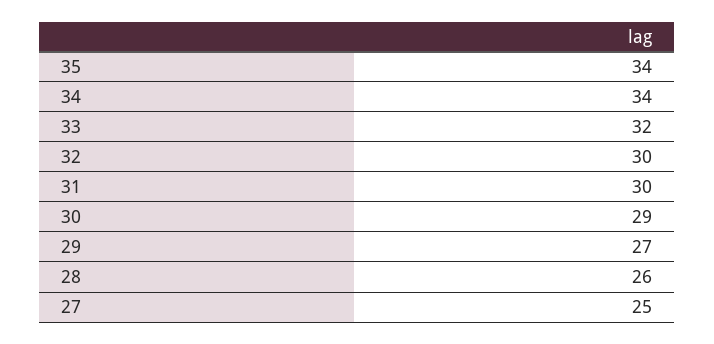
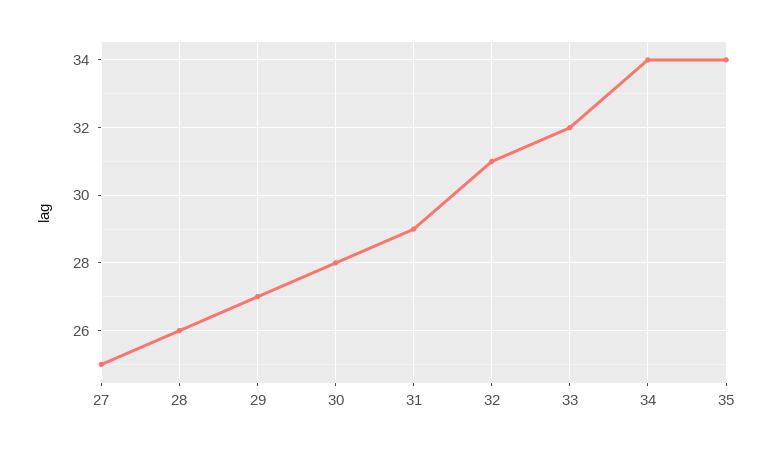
  {
    "35": 34,
    "34": 34,
    "33": 32,
-   "32": 30,
+   "32": 31,
-   "31": 30,
+   "31": 29,
-   "30": 29,
+   "30": 28,
    "29": 27,
    "28": 26,
    "27": 25
  }

